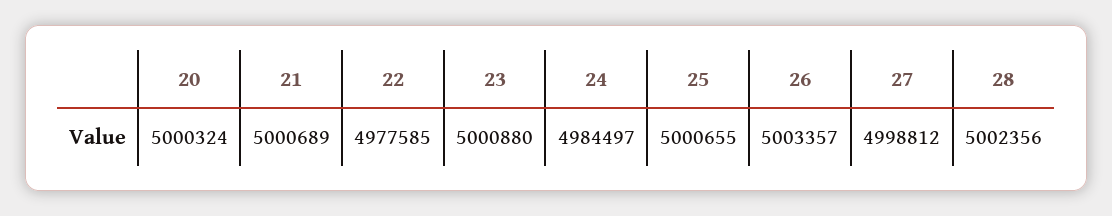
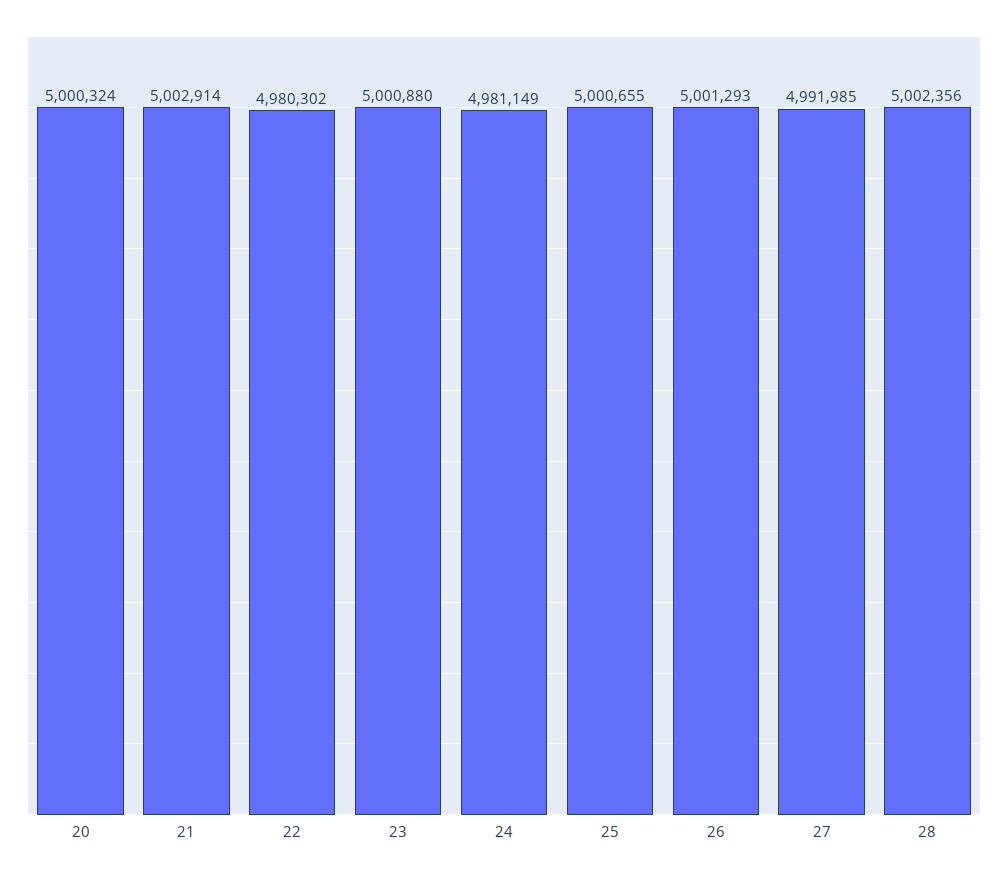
  {
    "20": 5000324,
-   "21": 5000689,
+   "21": 5002914,
-   "22": 4977585,
+   "22": 4980302,
    "23": 5000880,
-   "24": 4984497,
+   "24": 4981149,
    "25": 5000655,
-   "26": 5003357,
+   "26": 5001293,
-   "27": 4998812,
+   "27": 4991985,
    "28": 5002356
  }

